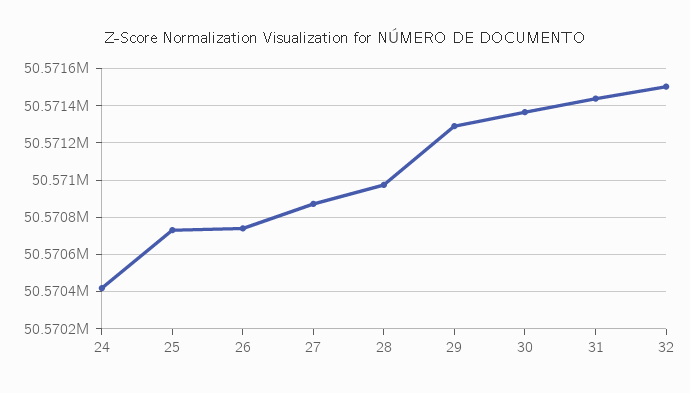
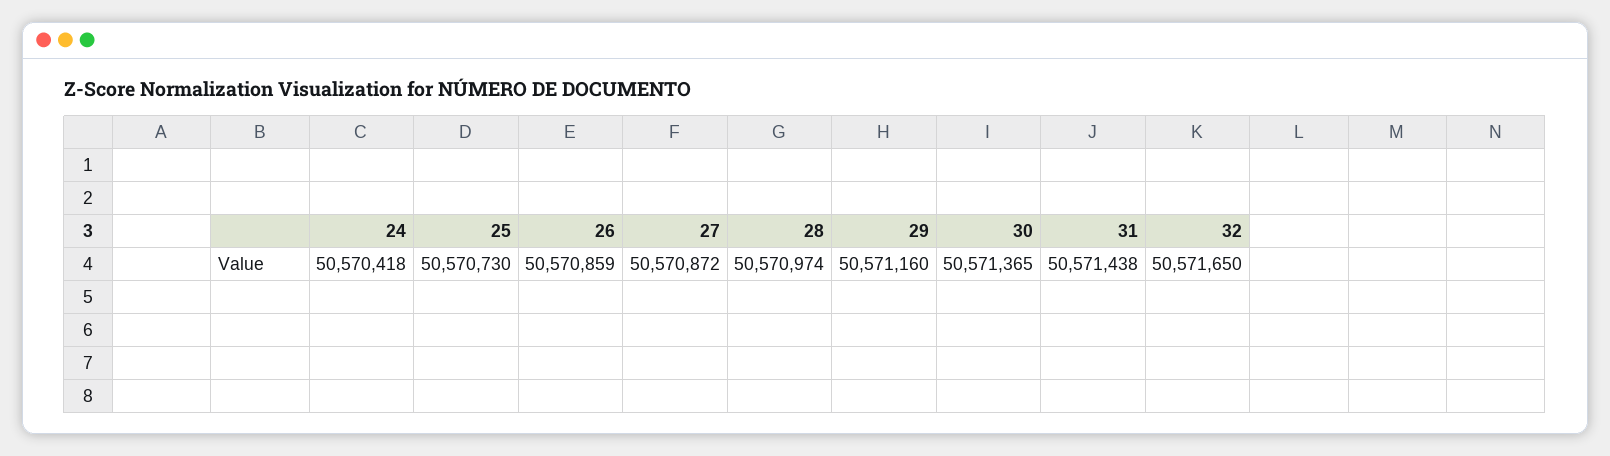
  {
    "24": 50570418,
    "25": 50570730,
-   "26": 50570750,
+   "26": 50570859,
    "27": 50570872,
    "28": 50570974,
-   "29": 50571300,
+   "29": 50571160,
    "30": 50571365,
    "31": 50571438,
-   "32": 50571500
+   "32": 50571650
  }

